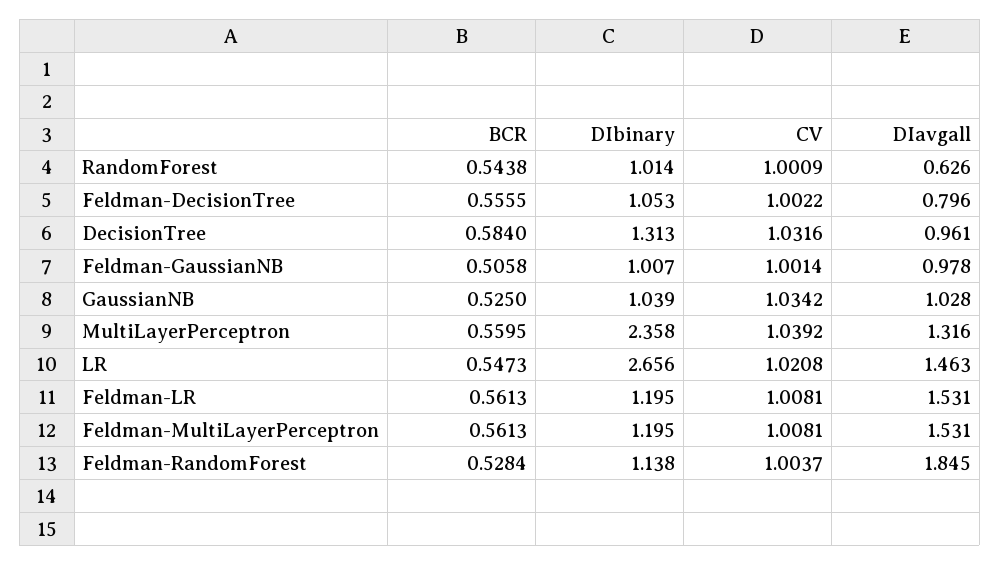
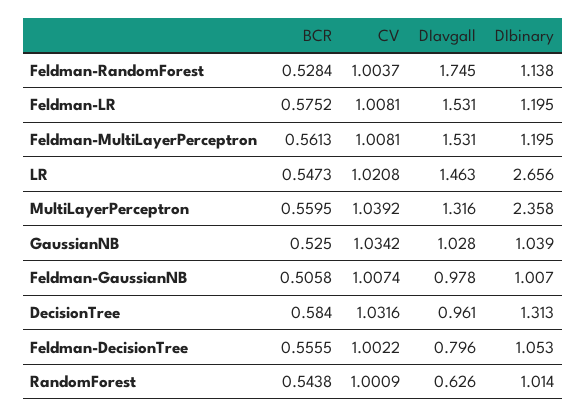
  {
    "BCR": {
      "RandomForest": 0.5438,
      "Feldman-DecisionTree": 0.5555,
      "DecisionTree": 0.584,
      "Feldman-GaussianNB": 0.5058,
      "GaussianNB": 0.525,
      "MultiLayerPerceptron": 0.5595,
      "LR": 0.5473,
-     "Feldman-LR": 0.5613,
+     "Feldman-LR": 0.5752,
      "Feldman-MultiLayerPerceptron": 0.5613,
      "Feldman-RandomForest": 0.5284
    },
    "DIbinary": {
      "RandomForest": 1.014,
      "Feldman-DecisionTree": 1.053,
      "DecisionTree": 1.313,
      "Feldman-GaussianNB": 1.007,
      "GaussianNB": 1.039,
      "MultiLayerPerceptron": 2.358,
      "LR": 2.656,
      "Feldman-LR": 1.195,
      "Feldman-MultiLayerPerceptron": 1.195,
      "Feldman-RandomForest": 1.138
    },
    "CV": {
      "RandomForest": 1.0009,
      "Feldman-DecisionTree": 1.0022,
      "DecisionTree": 1.0316,
-     "Feldman-GaussianNB": 1.0014,
+     "Feldman-GaussianNB": 1.0074,
      "GaussianNB": 1.0342,
      "MultiLayerPerceptron": 1.0392,
      "LR": 1.0208,
      "Feldman-LR": 1.0081,
      "Feldman-MultiLayerPerceptron": 1.0081,
      "Feldman-RandomForest": 1.0037
    },
    "DIavgall": {
      "RandomForest": 0.626,
      "Feldman-DecisionTree": 0.796,
      "DecisionTree": 0.961,
      "Feldman-GaussianNB": 0.978,
      "GaussianNB": 1.028,
      "MultiLayerPerceptron": 1.316,
      "LR": 1.463,
      "Feldman-LR": 1.531,
      "Feldman-MultiLayerPerceptron": 1.531,
-     "Feldman-RandomForest": 1.845
+     "Feldman-RandomForest": 1.745
    }
  }

